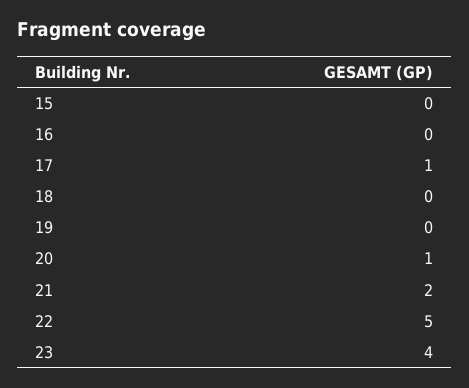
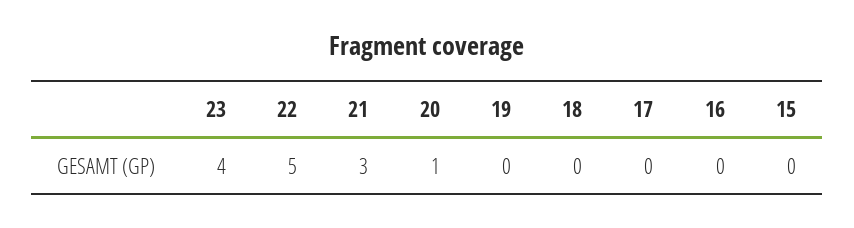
  {
    "15": 0,
    "16": 0,
-   "17": 1,
+   "17": 0,
    "18": 0,
    "19": 0,
    "20": 1,
-   "21": 2,
+   "21": 3,
    "22": 5,
    "23": 4
  }

